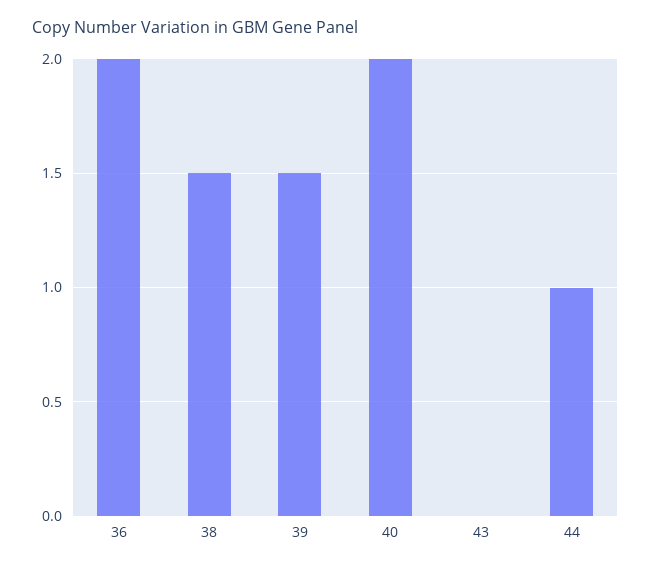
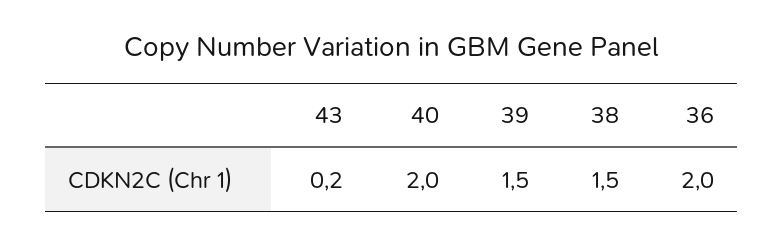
  {
    "36": 2,
    "38": 1.5,
    "39": 1.5,
    "40": 2,
-   "43": 0,
+   "43": 0.2
-   "44": 1
  }

